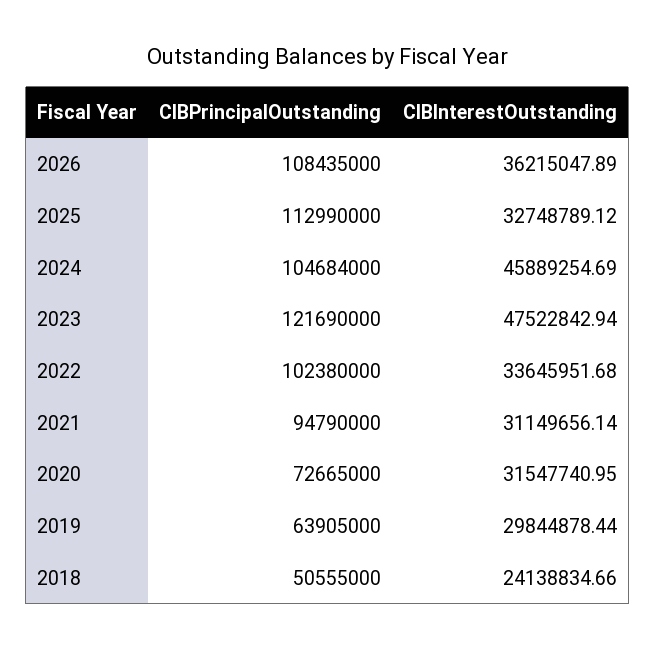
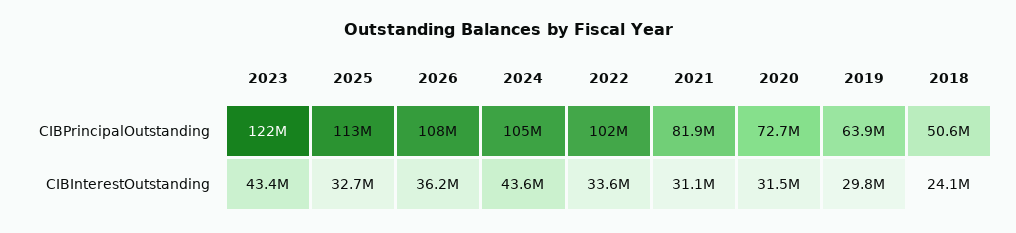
  {
    "CIBPrincipalOutstanding": {
      "2026": 108435000,
      "2025": 112990000,
      "2024": 104684000,
      "2023": 121690000,
      "2022": 102380000,
-     "2021": 94790000,
+     "2021": 81900000,
      "2020": 72665000,
      "2019": 63905000,
      "2018": 50555000
    },
    "CIBInterestOutstanding": {
      "2026": 36215047.89,
      "2025": 32748789.12,
-     "2024": 45889254.69,
+     "2024": 43600000,
-     "2023": 47522842.94,
+     "2023": 43400000,
      "2022": 33645951.68,
      "2021": 31149656.14,
      "2020": 31547740.95,
      "2019": 29844878.44,
      "2018": 24138834.66
    }
  }

